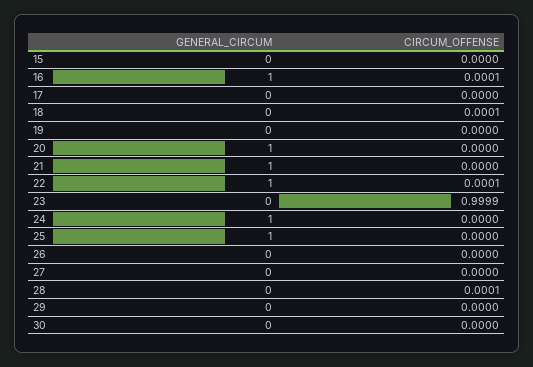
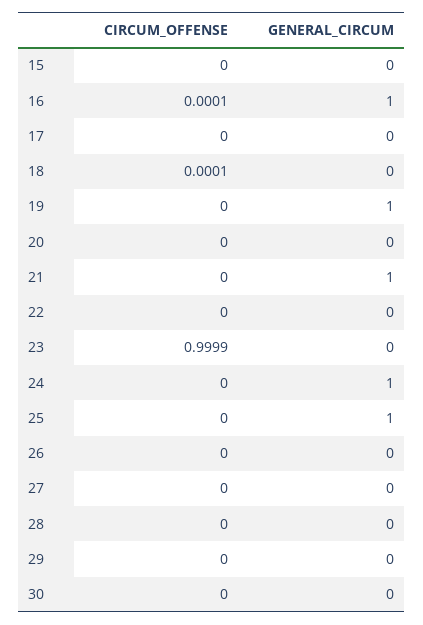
  {
    "GENERAL_CIRCUM": {
      "15": 0,
      "16": 1,
      "17": 0,
      "18": 0,
-     "19": 0,
+     "19": 1,
-     "20": 1,
+     "20": 0,
      "21": 1,
-     "22": 1,
+     "22": 0,
      "23": 0,
      "24": 1,
      "25": 1,
      "26": 0,
      "27": 0,
      "28": 0,
      "29": 0,
      "30": 0
    },
    "CIRCUM_OFFENSE": {
      "15": 0,
      "16": 0.0001,
      "17": 0,
      "18": 0.0001,
      "19": 0,
      "20": 0,
      "21": 0,
-     "22": 0.0001,
+     "22": 0,
      "23": 0.9999,
      "24": 0,
      "25": 0,
      "26": 0,
      "27": 0,
-     "28": 0.0001,
+     "28": 0,
      "29": 0,
      "30": 0
    }
  }

